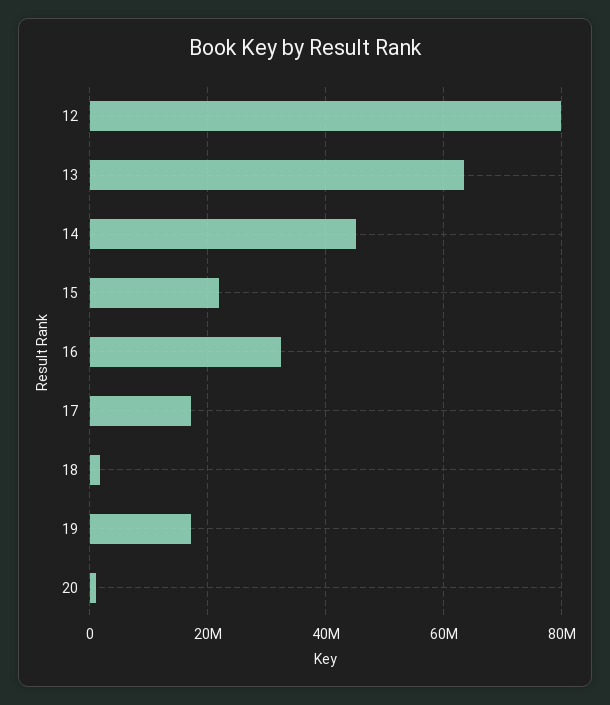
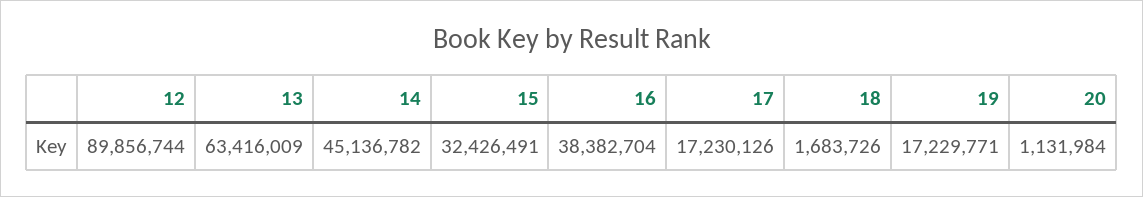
  {
-   "12": 80000000,
+   "12": 89856744,
    "13": 63416009,
    "14": 45136782,
-   "15": 22000000,
+   "15": 32426491,
-   "16": 32000000,
+   "16": 38382704,
    "17": 17230126,
    "18": 1683726,
    "19": 17229771,
    "20": 1131984
  }

